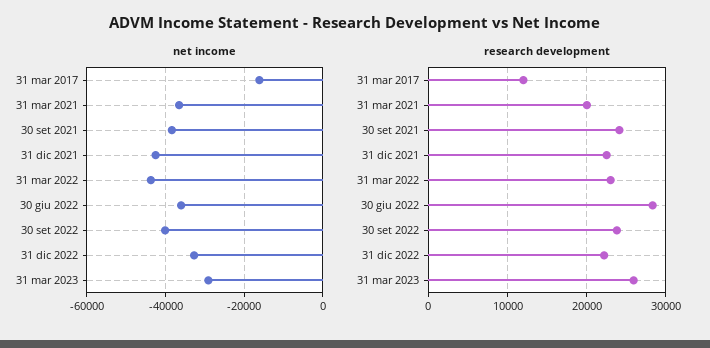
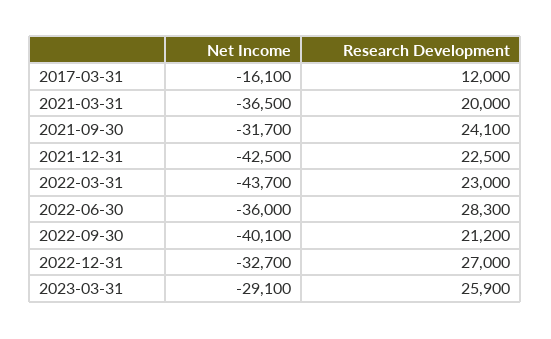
  {
    "net income": {
      "31 mar 2017": -16100,
      "31 mar 2021": -36500,
-     "30 set 2021": -38000,
+     "30 set 2021": -31700,
      "31 dic 2021": -42500,
      "31 mar 2022": -43700,
      "30 giu 2022": -36000,
      "30 set 2022": -40100,
      "31 dic 2022": -32700,
      "31 mar 2023": -29100
    },
    "research development": {
      "31 mar 2017": 12000,
      "31 mar 2021": 20000,
      "30 set 2021": 24100,
      "31 dic 2021": 22500,
      "31 mar 2022": 23000,
      "30 giu 2022": 28300,
-     "30 set 2022": 24000,
+     "30 set 2022": 21200,
-     "31 dic 2022": 22000,
+     "31 dic 2022": 27000,
      "31 mar 2023": 25900
    }
  }

